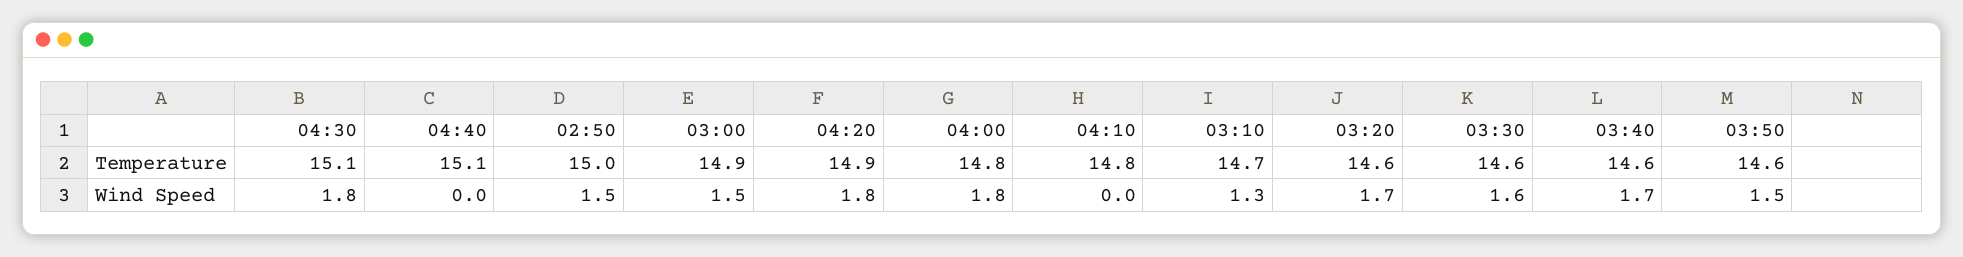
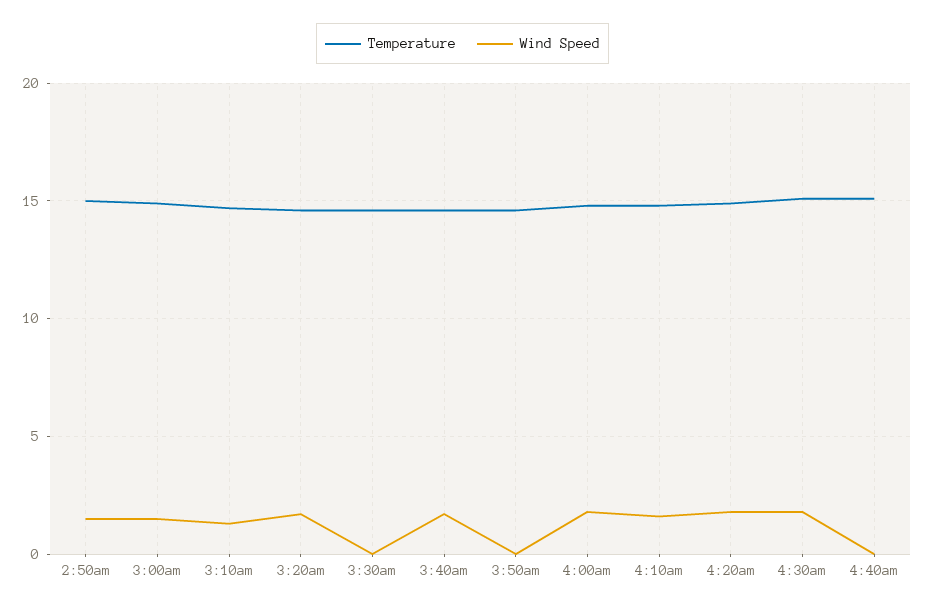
  {
    "Temperature": {
      "04:30": 15.1,
      "04:40": 15.1,
      "02:50": 15,
      "03:00": 14.9,
      "04:20": 14.9,
      "04:00": 14.8,
      "04:10": 14.8,
      "03:10": 14.7,
      "03:20": 14.6,
      "03:30": 14.6,
      "03:40": 14.6,
      "03:50": 14.6
    },
    "Wind Speed": {
      "04:30": 1.8,
      "04:40": 0,
      "02:50": 1.5,
      "03:00": 1.5,
      "04:20": 1.8,
      "04:00": 1.8,
-     "04:10": 0,
+     "04:10": 1.5,
      "03:10": 1.3,
      "03:20": 1.7,
-     "03:30": 1.6,
+     "03:30": 0,
      "03:40": 1.7,
-     "03:50": 1.5
+     "03:50": 0
    }
  }

